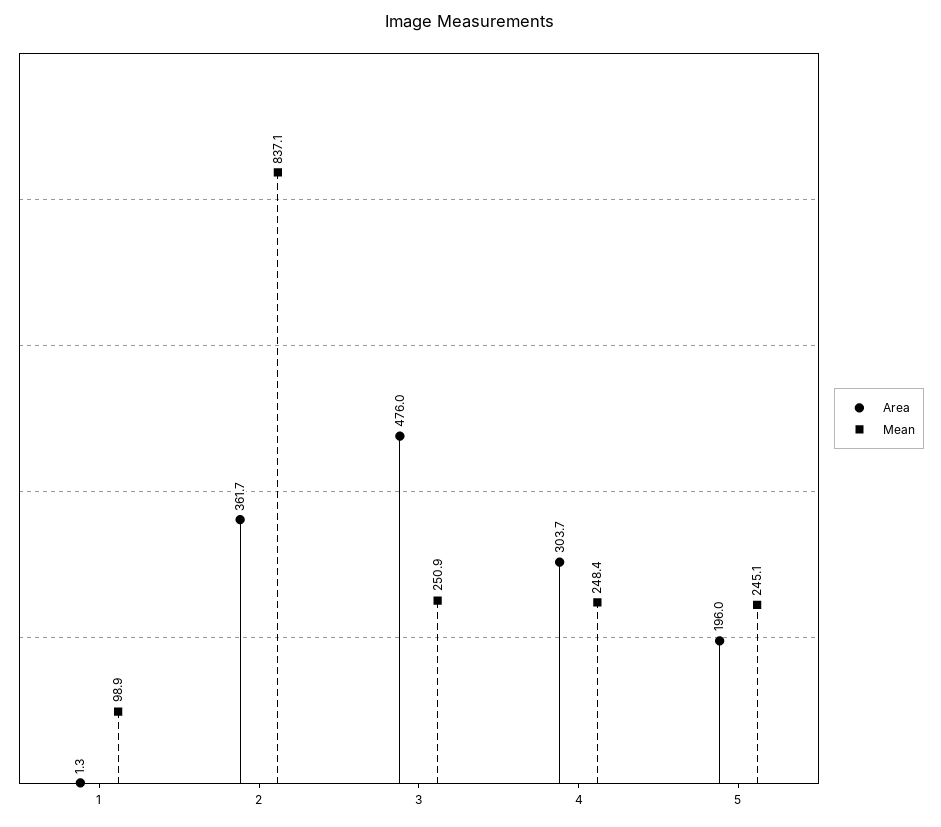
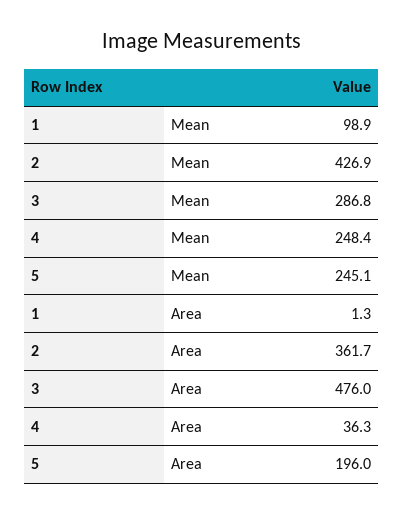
  {
    "Area": {
      "1": 1.3,
      "2": 361.7,
      "3": 476,
-     "4": 303.7,
+     "4": 36.3,
      "5": 196
    },
    "Mean": {
      "1": 98.9,
-     "2": 837.1,
+     "2": 426.9,
-     "3": 250.9,
+     "3": 286.8,
      "4": 248.4,
      "5": 245.1
    }
  }

